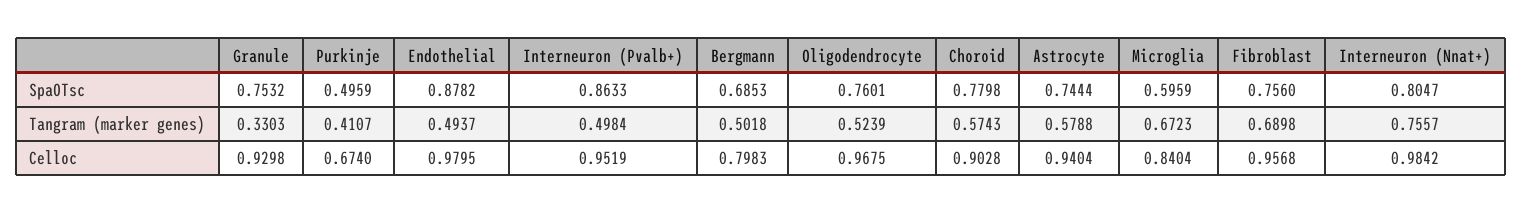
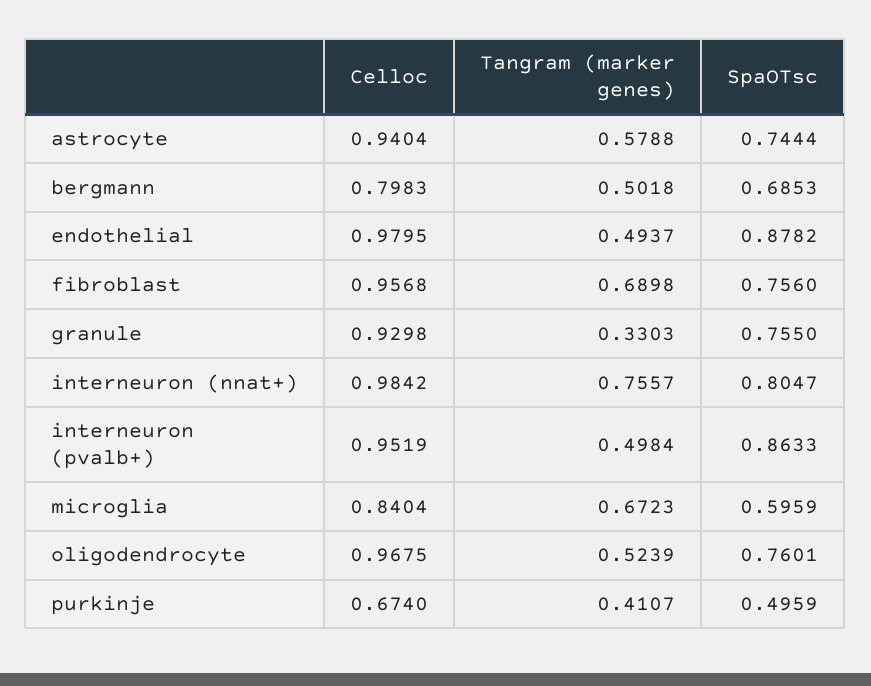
  {
    "Granule": {
-     "SpaOTsc": 0.7532,
+     "SpaOTsc": 0.755,
      "Tangram (marker genes)": 0.3303,
      "Celloc": 0.9298
    },
    "Purkinje": {
      "SpaOTsc": 0.4959,
      "Tangram (marker genes)": 0.4107,
      "Celloc": 0.674
    },
    "Endothelial": {
      "SpaOTsc": 0.8782,
      "Tangram (marker genes)": 0.4937,
      "Celloc": 0.9795
    },
    "Interneuron (Pvalb+)": {
      "SpaOTsc": 0.8633,
      "Tangram (marker genes)": 0.4984,
      "Celloc": 0.9519
    },
    "Bergmann": {
      "SpaOTsc": 0.6853,
      "Tangram (marker genes)": 0.5018,
      "Celloc": 0.7983
    },
    "Oligodendrocyte": {
      "SpaOTsc": 0.7601,
      "Tangram (marker genes)": 0.5239,
      "Celloc": 0.9675
    },
-   "Choroid": {
-     "SpaOTsc": 0.7798,
-     "Tangram (marker genes)": 0.5743,
-     "Celloc": 0.9028
-   },
    "Astrocyte": {
      "SpaOTsc": 0.7444,
      "Tangram (marker genes)": 0.5788,
      "Celloc": 0.9404
    },
    "Microglia": {
      "SpaOTsc": 0.5959,
      "Tangram (marker genes)": 0.6723,
      "Celloc": 0.8404
    },
    "Fibroblast": {
      "SpaOTsc": 0.756,
      "Tangram (marker genes)": 0.6898,
      "Celloc": 0.9568
    },
    "Interneuron (Nnat+)": {
      "SpaOTsc": 0.8047,
      "Tangram (marker genes)": 0.7557,
      "Celloc": 0.9842
    }
  }

